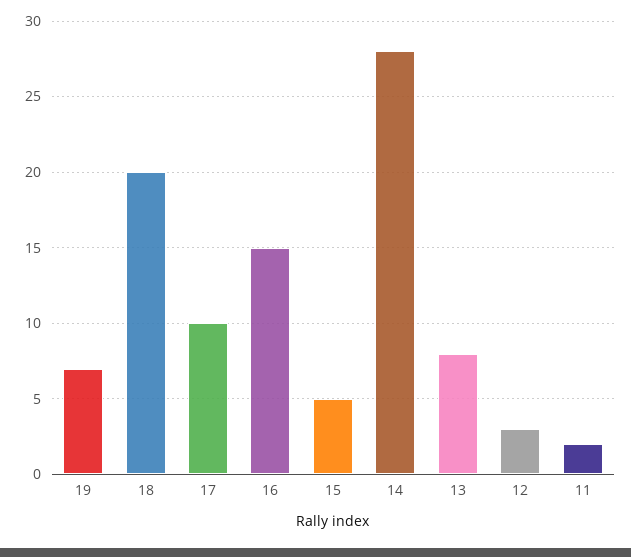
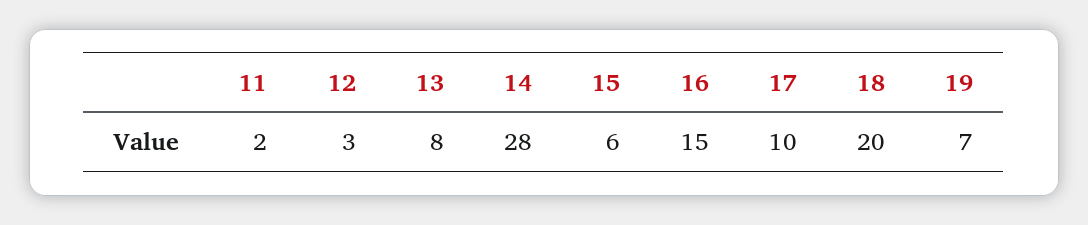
  {
    "19": 7,
    "18": 20,
    "17": 10,
    "16": 15,
-   "15": 5,
+   "15": 6,
    "14": 28,
    "13": 8,
    "12": 3,
    "11": 2
  }

